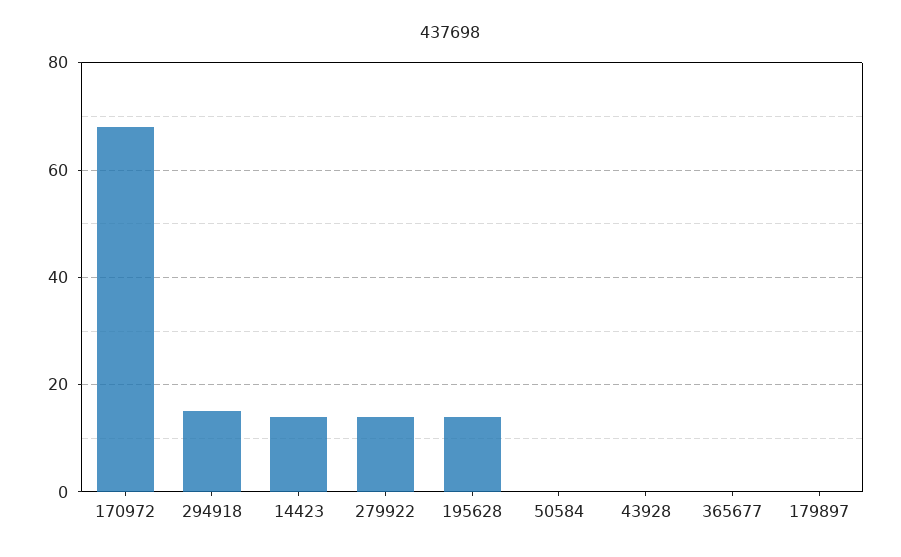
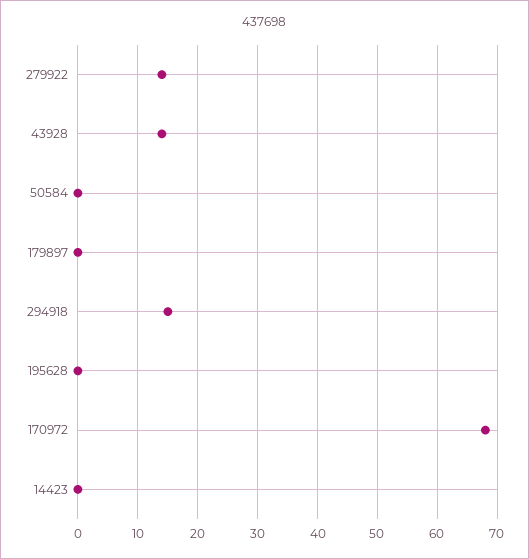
  {
    "170972": 70,
    "294918": 15,
-   "14423": 15,
+   "14423": 0,
    "279922": 15,
-   "195628": 15,
+   "195628": 0,
    "50584": 0,
-   "43928": 0,
+   "43928": 15,
-   "365677": 0,
    "179897": 0
  }

